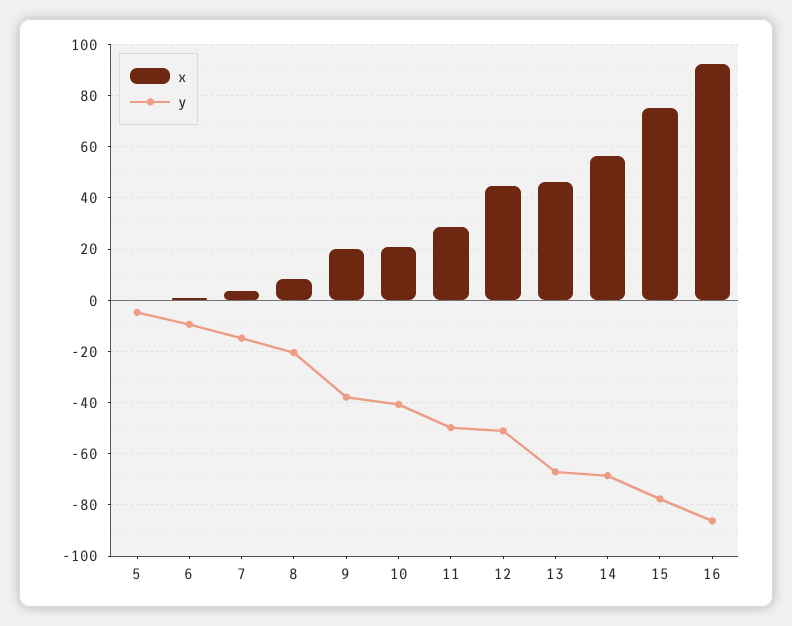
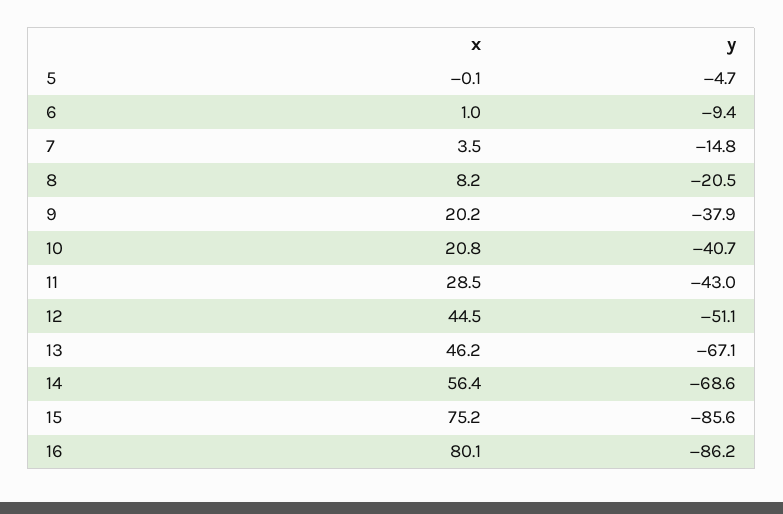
  {
    "x": {
      "5": -0.1,
      "6": 1,
      "7": 3.5,
      "8": 8.2,
      "9": 20.2,
      "10": 20.8,
      "11": 28.5,
      "12": 44.5,
      "13": 46.2,
      "14": 56.4,
      "15": 75.2,
-     "16": 92.5
+     "16": 80.1
    },
    "y": {
      "5": -4.7,
      "6": -9.4,
      "7": -14.8,
      "8": -20.5,
      "9": -37.9,
      "10": -40.7,
-     "11": -50,
+     "11": -43,
      "12": -51.1,
      "13": -67.1,
      "14": -68.6,
-     "15": -77.5,
+     "15": -85.6,
      "16": -86.2
    }
  }

